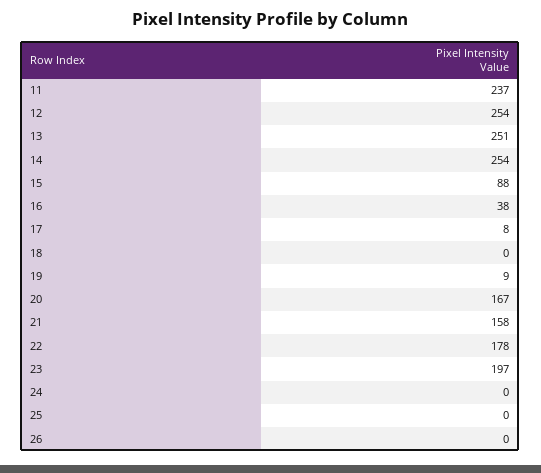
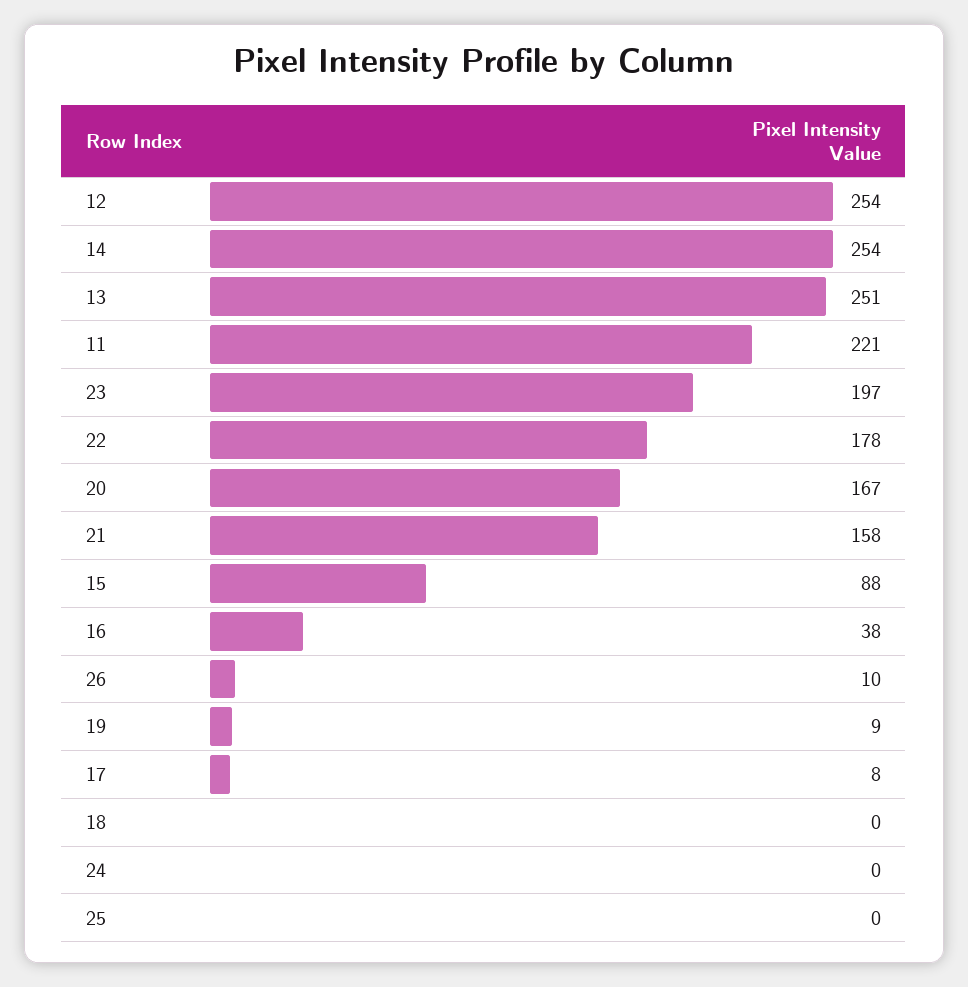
  {
-   "11": 237,
+   "11": 221,
    "12": 254,
    "13": 251,
    "14": 254,
    "15": 88,
    "16": 38,
    "17": 8,
    "18": 0,
    "19": 9,
    "20": 167,
    "21": 158,
    "22": 178,
    "23": 197,
    "24": 0,
    "25": 0,
-   "26": 0
+   "26": 10
  }

